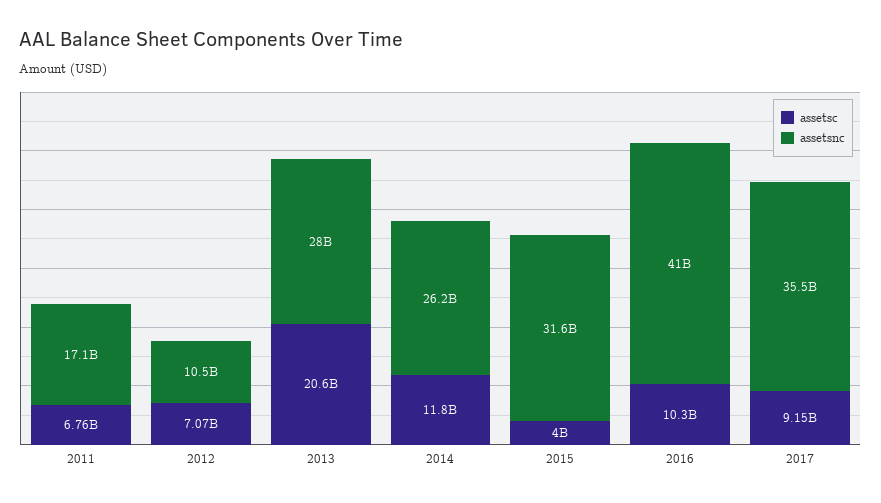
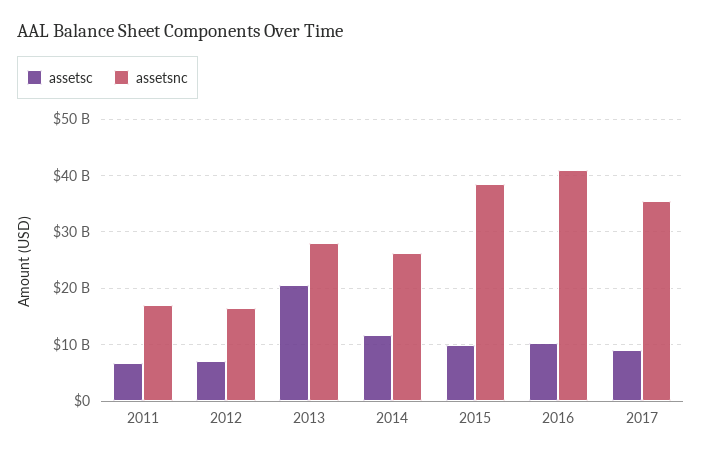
  {
    "assetsc": {
      "2011": 6760000000,
      "2012": 7070000000,
      "2013": 20600000000,
      "2014": 11800000000,
-     "2015": 4000000000,
+     "2015": 10000000000,
      "2016": 10300000000,
      "2017": 9150000000
    },
    "assetsnc": {
      "2011": 17100000000,
-     "2012": 10500000000,
+     "2012": 16000000000,
      "2013": 28000000000,
      "2014": 26200000000,
-     "2015": 31600000000,
+     "2015": 38000000000,
      "2016": 41000000000,
      "2017": 35500000000
    }
  }

